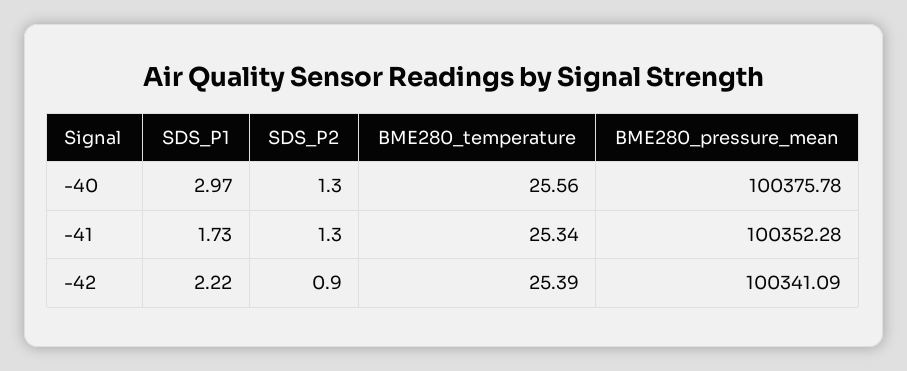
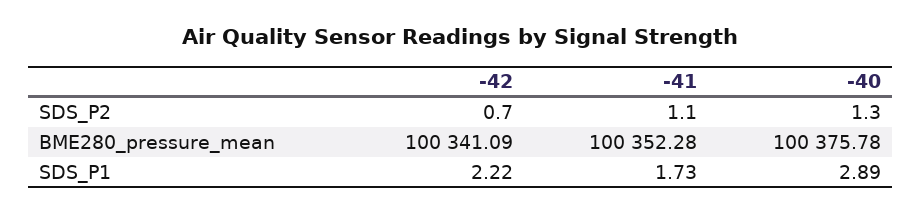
  {
    "SDS_P1": {
-     "-40": 2.97,
+     "-40": 2.89,
      "-41": 1.73,
      "-42": 2.22
    },
    "SDS_P2": {
      "-40": 1.3,
-     "-41": 1.3,
+     "-41": 1.1,
-     "-42": 0.9
+     "-42": 0.7
    },
-   "BME280_temperature": {
-     "-40": 25.56,
-     "-41": 25.34,
-     "-42": 25.39
-   },
    "BME280_pressure_mean": {
      "-40": 100375.78,
      "-41": 100352.28,
      "-42": 100341.09
    }
  }

